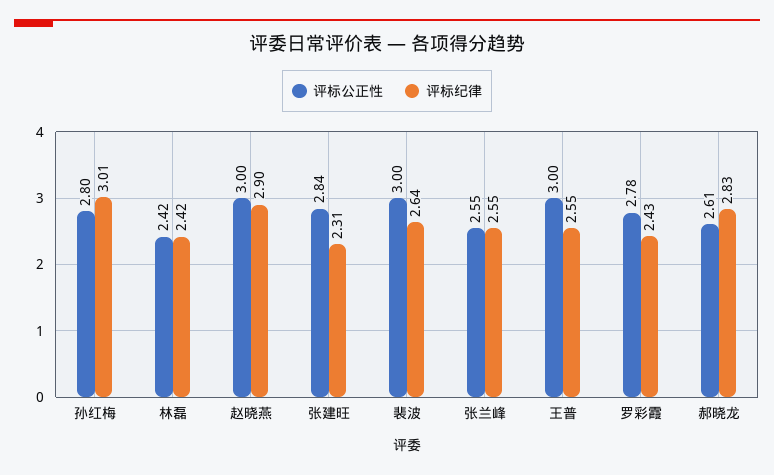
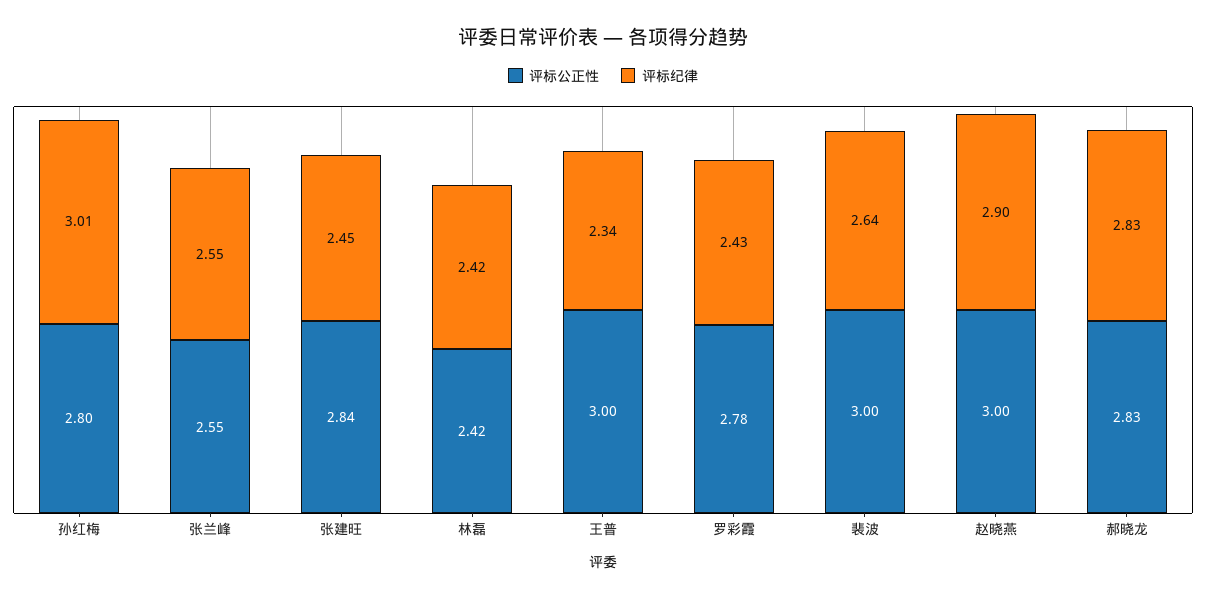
  {
    "评标公正性": {
      "孙红梅": 2.8,
      "林磊": 2.42,
      "赵晓燕": 3,
      "张建旺": 2.84,
      "裴波": 3,
      "张兰峰": 2.55,
      "王普": 3,
      "罗彩霞": 2.78,
-     "郝晓龙": 2.61
+     "郝晓龙": 2.83
    },
    "评标纪律": {
      "孙红梅": 3.01,
      "林磊": 2.42,
      "赵晓燕": 2.9,
-     "张建旺": 2.31,
+     "张建旺": 2.45,
      "裴波": 2.64,
      "张兰峰": 2.55,
-     "王普": 2.55,
+     "王普": 2.34,
      "罗彩霞": 2.43,
      "郝晓龙": 2.83
    }
  }

